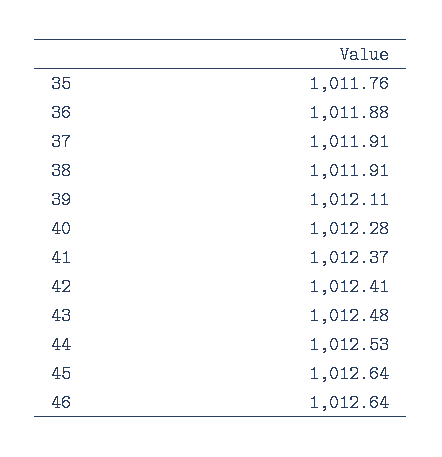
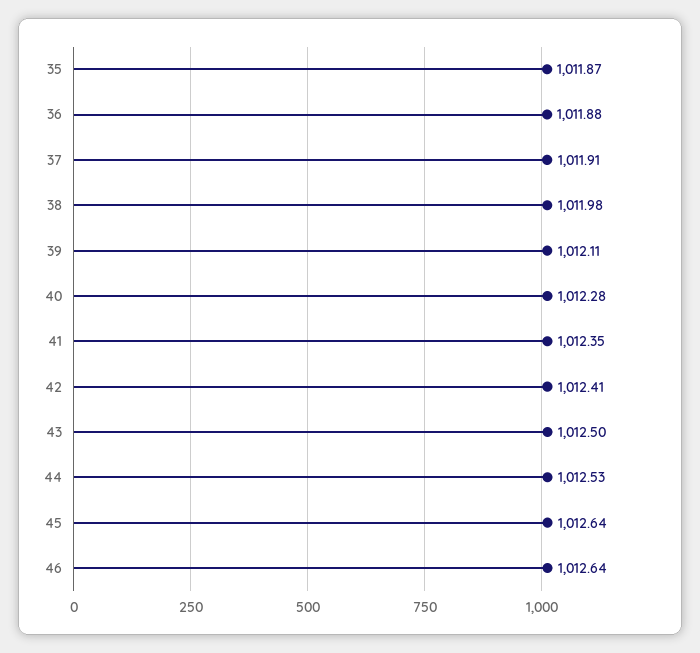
  {
-   "35": 1011.76,
+   "35": 1011.87,
    "36": 1011.88,
    "37": 1011.91,
-   "38": 1011.91,
+   "38": 1011.98,
    "39": 1012.11,
    "40": 1012.28,
-   "41": 1012.37,
+   "41": 1012.35,
    "42": 1012.41,
-   "43": 1012.48,
+   "43": 1012.5,
    "44": 1012.53,
    "45": 1012.64,
    "46": 1012.64
  }

